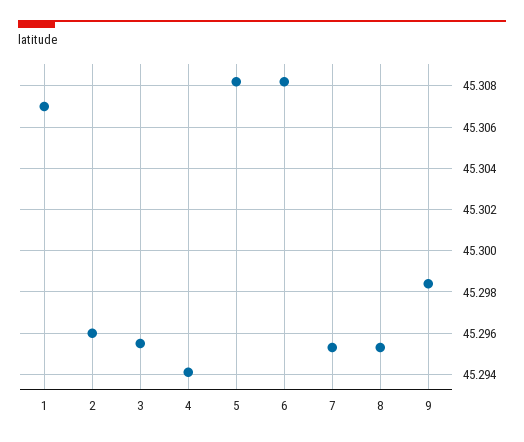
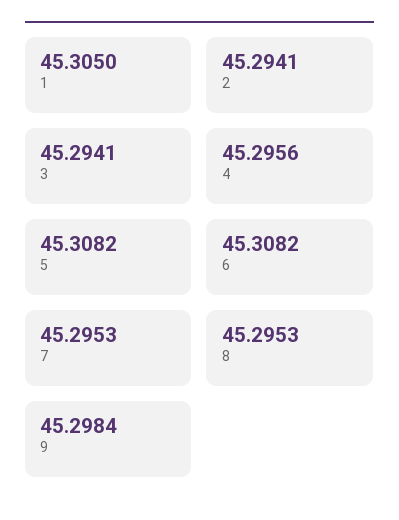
  {
-   "1": 45.307,
+   "1": 45.305,
-   "2": 45.296,
+   "2": 45.2941,
-   "3": 45.2955,
+   "3": 45.2941,
-   "4": 45.294,
+   "4": 45.2956,
    "5": 45.3082,
    "6": 45.3082,
    "7": 45.2953,
    "8": 45.2953,
    "9": 45.2984
  }

